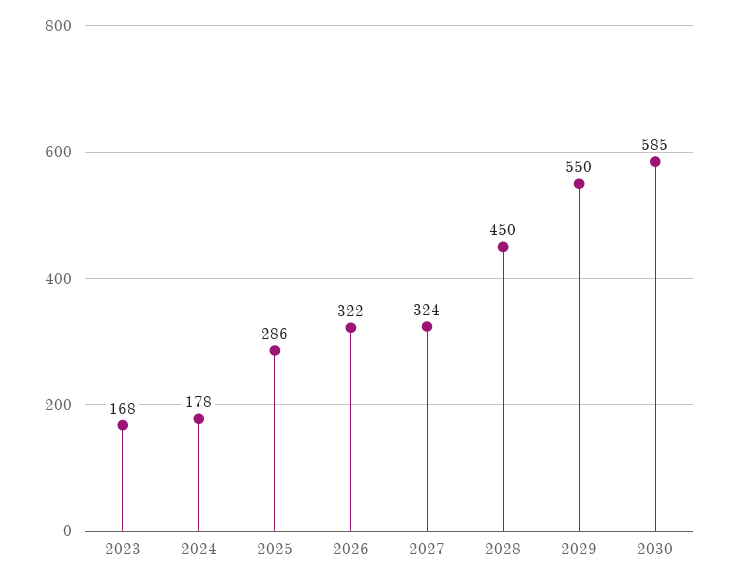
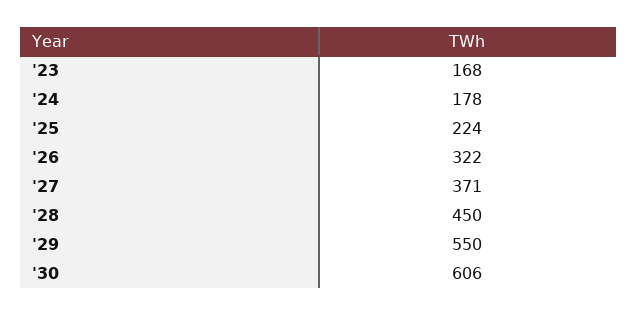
  {
    "2023": 168,
    "2024": 178,
-   "2025": 286,
+   "2025": 224,
    "2026": 322,
-   "2027": 324,
+   "2027": 371,
    "2028": 450,
    "2029": 550,
-   "2030": 585
+   "2030": 606
  }

